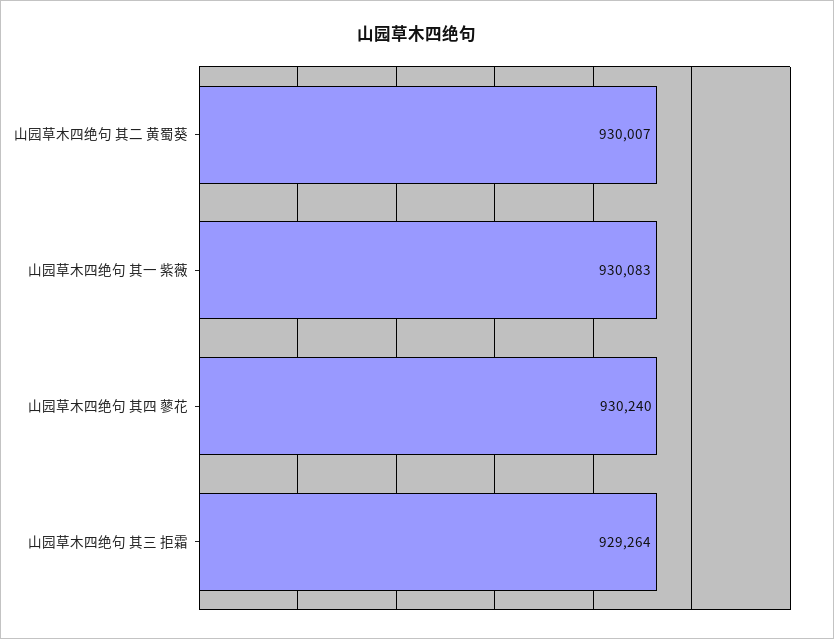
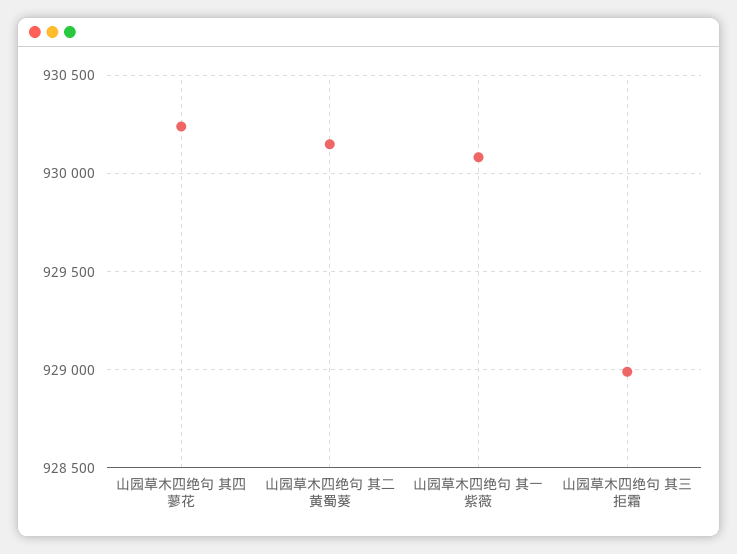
  {
-   "山园草木四绝句 其二 黄蜀葵": 930007,
+   "山园草木四绝句 其二 黄蜀葵": 930150,
    "山园草木四绝句 其一 紫薇": 930083,
    "山园草木四绝句 其四 蓼花": 930240,
-   "山园草木四绝句 其三 拒霜": 929264
+   "山园草木四绝句 其三 拒霜": 929000
  }

